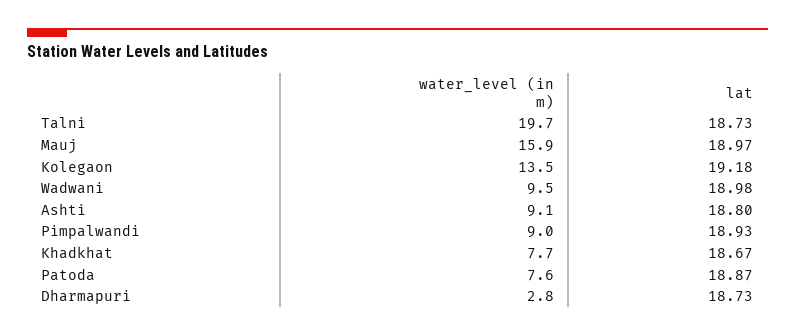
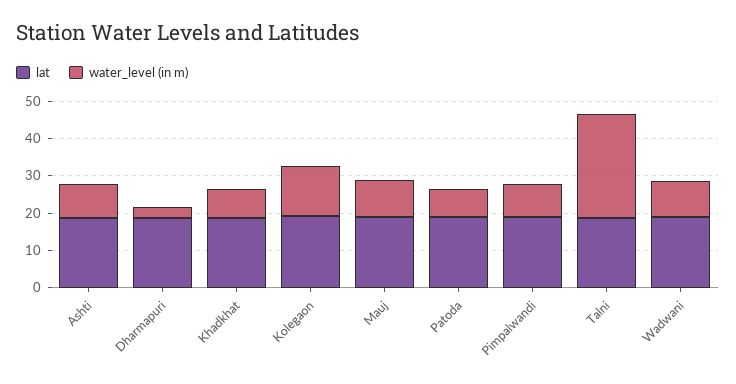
  {
    "water_level (in m)": {
-     "Talni": 19.7,
+     "Talni": 27.5,
-     "Mauj": 15.9,
+     "Mauj": 10,
      "Kolegaon": 13.5,
      "Wadwani": 9.5,
      "Ashti": 9.1,
      "Pimpalwandi": 9,
      "Khadkhat": 7.7,
      "Patoda": 7.6,
      "Dharmapuri": 2.8
    },
    "lat": {
      "Talni": 18.73,
      "Mauj": 18.97,
      "Kolegaon": 19.18,
      "Wadwani": 18.98,
      "Ashti": 18.8,
      "Pimpalwandi": 18.93,
      "Khadkhat": 18.67,
      "Patoda": 18.87,
      "Dharmapuri": 18.73
    }
  }

